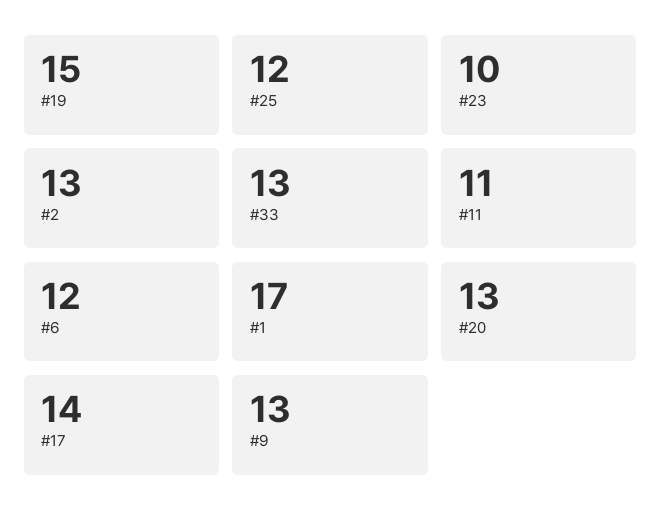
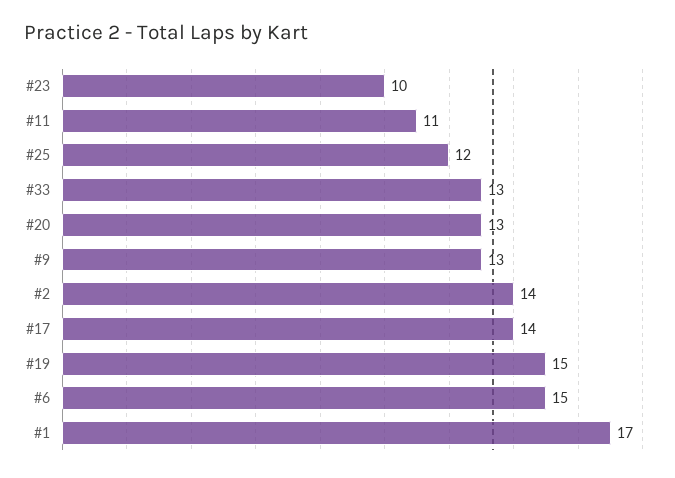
  {
    "#19": 15,
    "#25": 12,
    "#23": 10,
-   "#2": 13,
+   "#2": 14,
    "#33": 13,
    "#11": 11,
-   "#6": 12,
+   "#6": 15,
    "#1": 17,
    "#20": 13,
    "#17": 14,
    "#9": 13
  }

